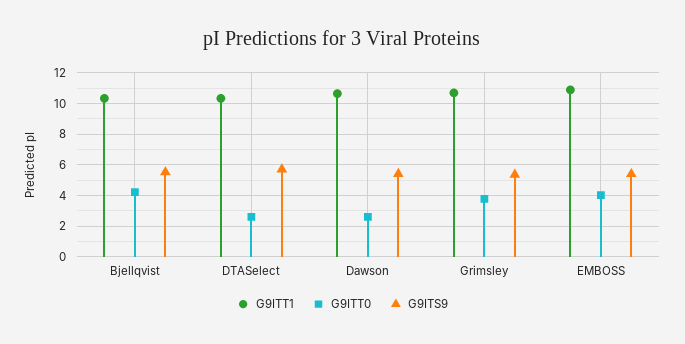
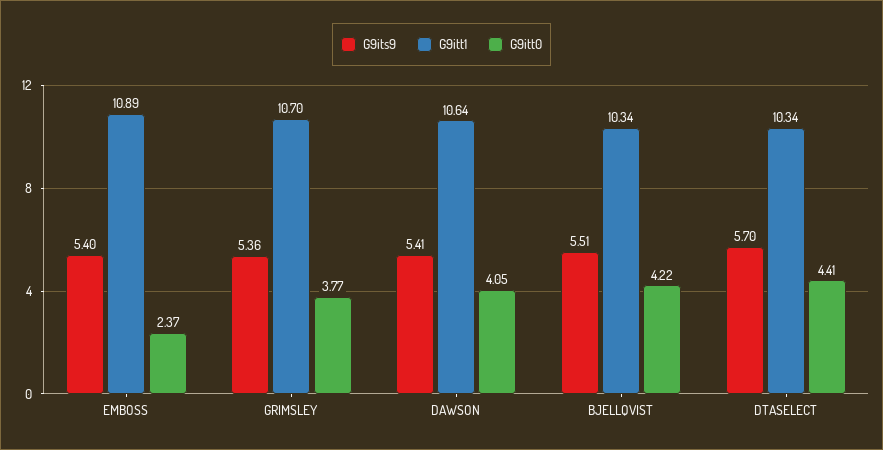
  {
    "G9ITT1": {
      "Bjellqvist": 10.34,
      "DTASelect": 10.34,
      "Dawson": 10.64,
      "Grimsley": 10.7,
      "EMBOSS": 10.89
    },
    "G9ITT0": {
      "Bjellqvist": 4.22,
-     "DTASelect": 2.5,
+     "DTASelect": 4.41,
-     "Dawson": 2.5,
+     "Dawson": 4.05,
      "Grimsley": 3.77,
-     "EMBOSS": 4
+     "EMBOSS": 2.37
    },
    "G9ITS9": {
      "Bjellqvist": 5.51,
      "DTASelect": 5.7,
      "Dawson": 5.41,
      "Grimsley": 5.36,
      "EMBOSS": 5.4
    }
  }

